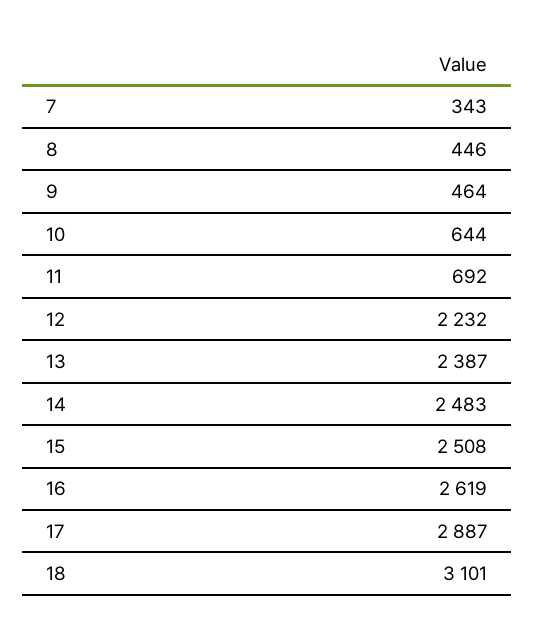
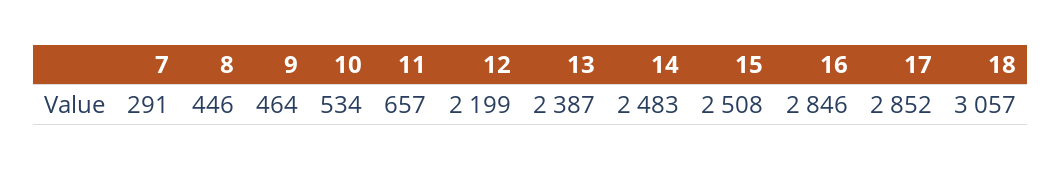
  {
-   "7": 343,
+   "7": 291,
    "8": 446,
    "9": 464,
-   "10": 644,
+   "10": 534,
-   "11": 692,
+   "11": 657,
-   "12": 2232,
+   "12": 2199,
    "13": 2387,
    "14": 2483,
    "15": 2508,
-   "16": 2619,
+   "16": 2846,
-   "17": 2887,
+   "17": 2852,
-   "18": 3101
+   "18": 3057
  }

